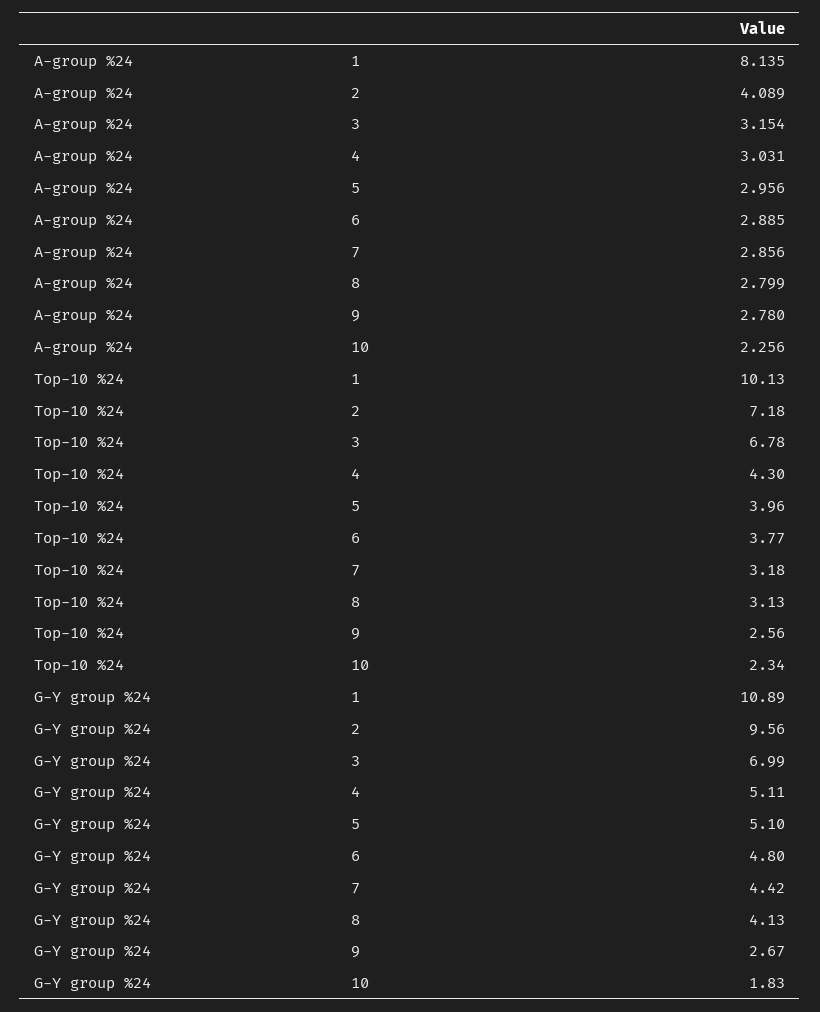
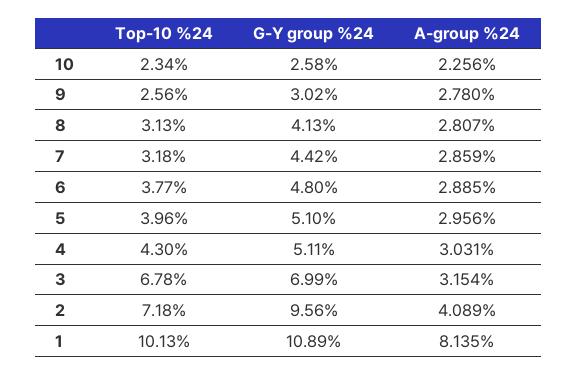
  {
    "A-group %24": {
      "1": 8.135,
      "2": 4.089,
      "3": 3.154,
      "4": 3.031,
      "5": 2.956,
      "6": 2.885,
-     "7": 2.856,
+     "7": 2.859,
-     "8": 2.799,
+     "8": 2.807,
      "9": 2.78,
      "10": 2.256
    },
    "Top-10 %24": {
      "1": 10.13,
      "2": 7.18,
      "3": 6.78,
      "4": 4.3,
      "5": 3.96,
      "6": 3.77,
      "7": 3.18,
      "8": 3.13,
      "9": 2.56,
      "10": 2.34
    },
    "G-Y group %24": {
      "1": 10.89,
      "2": 9.56,
      "3": 6.99,
      "4": 5.11,
      "5": 5.1,
      "6": 4.8,
      "7": 4.42,
      "8": 4.13,
-     "9": 2.67,
+     "9": 3.02,
-     "10": 1.83
+     "10": 2.58
    }
  }

